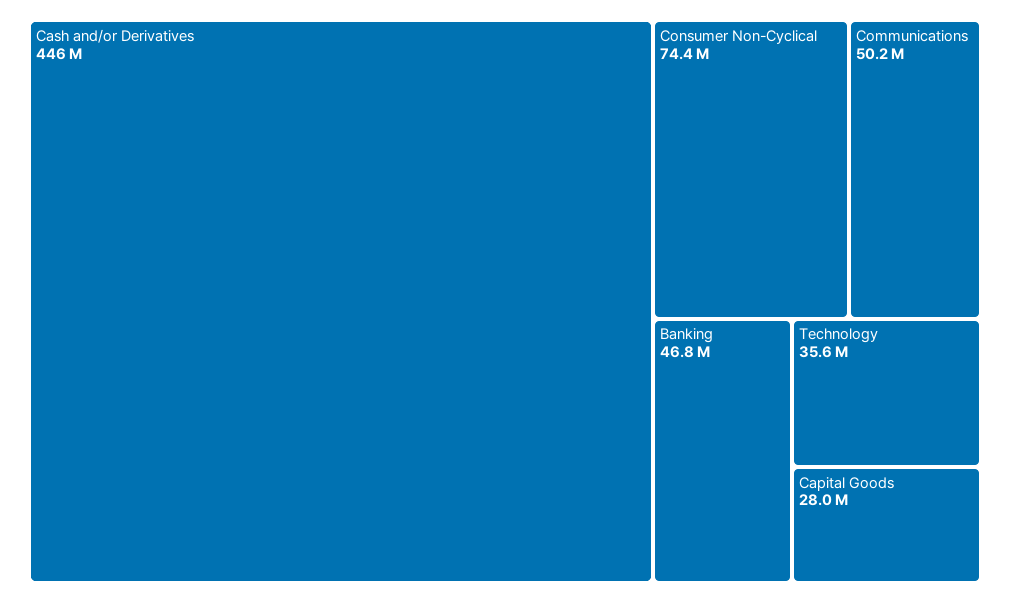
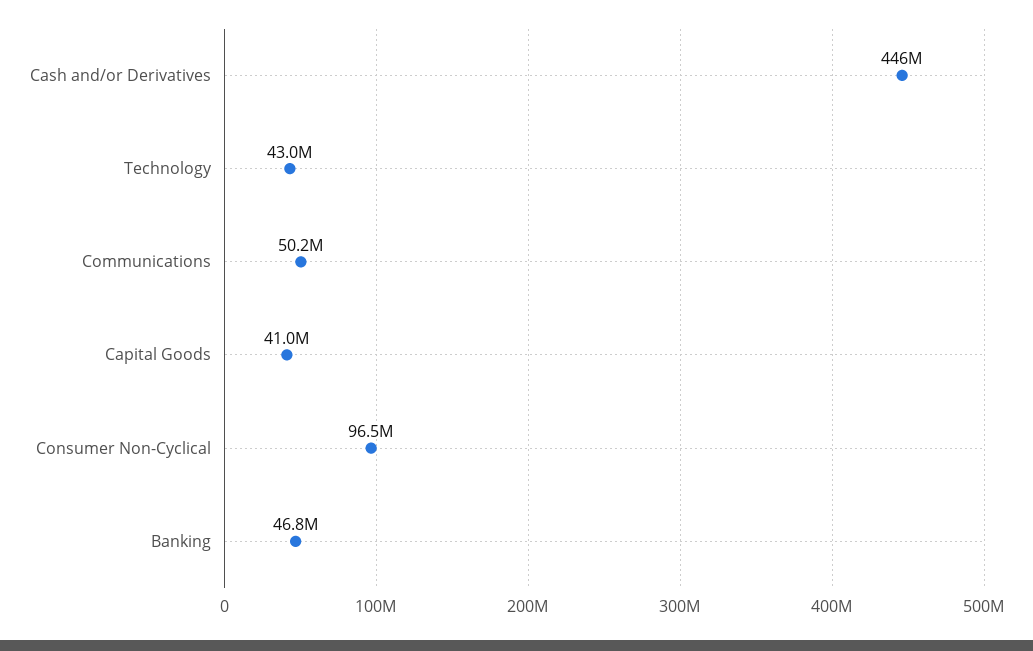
  {
    "Cash and/or Derivatives": 446000000,
-   "Consumer Non-Cyclical": 74400000,
+   "Consumer Non-Cyclical": 96500000,
    "Communications": 50200000,
    "Banking": 46800000,
-   "Technology": 35600000,
+   "Technology": 43000000,
-   "Capital Goods": 28000000
+   "Capital Goods": 41000000
  }

